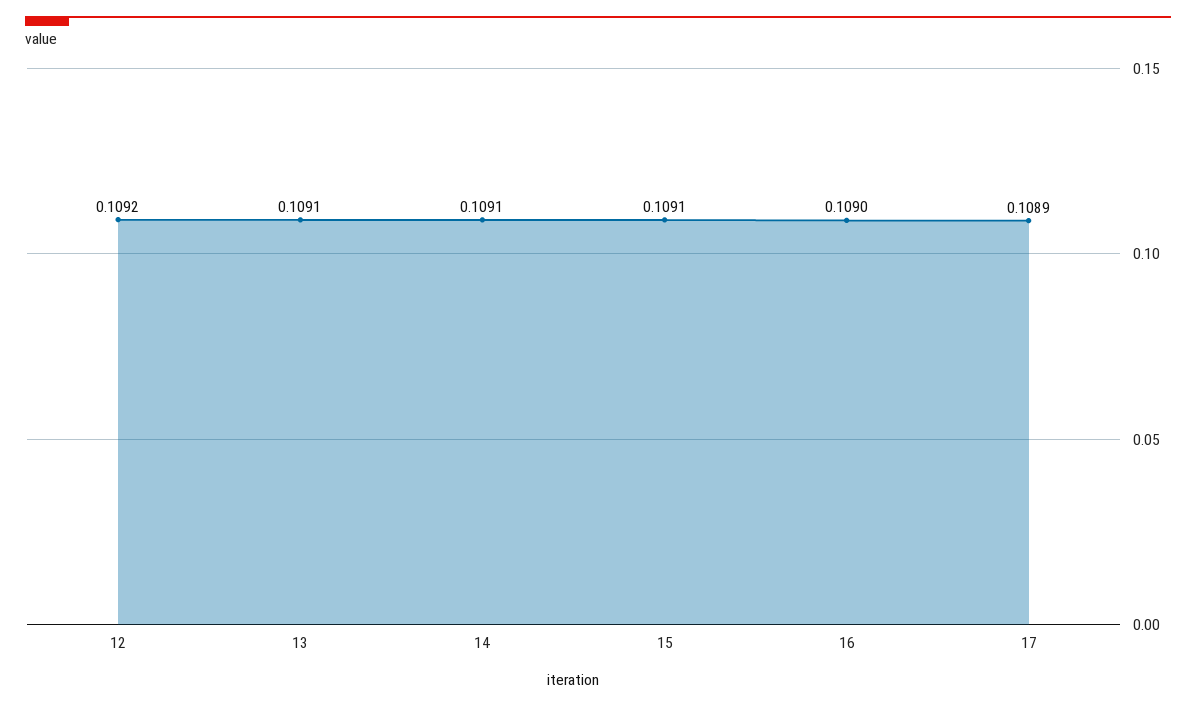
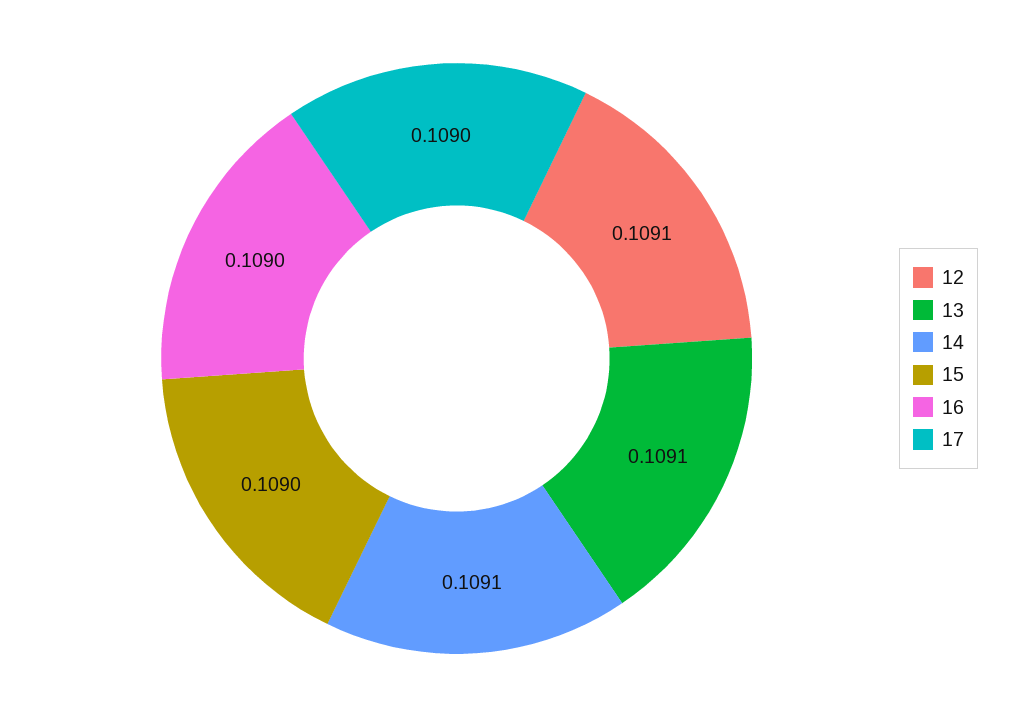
  {
-   "12": 0.1092,
+   "12": 0.1091,
    "13": 0.1091,
    "14": 0.1091,
-   "15": 0.1091,
+   "15": 0.109,
    "16": 0.109,
-   "17": 0.1089
+   "17": 0.109
  }

